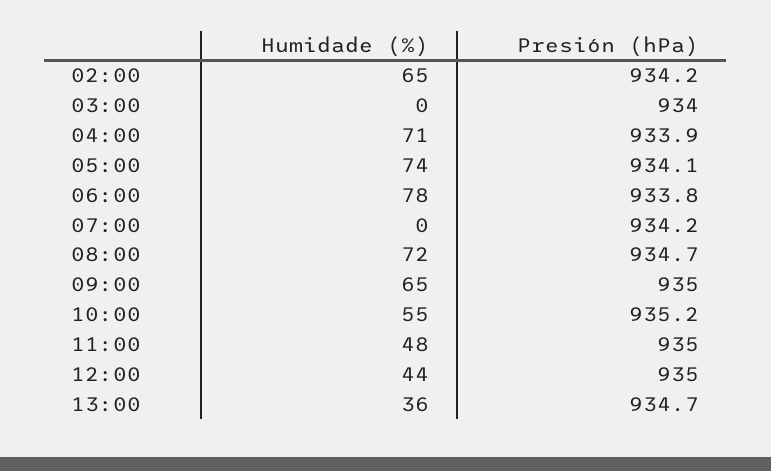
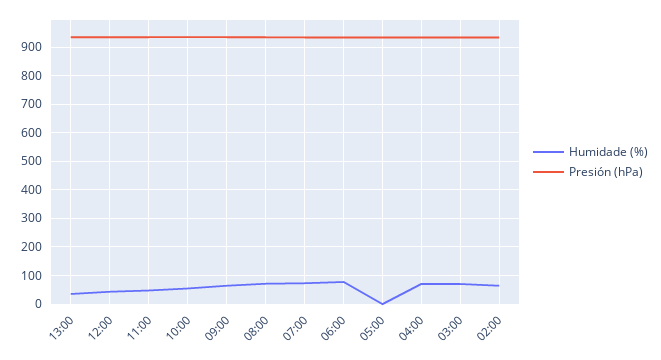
  {
    "Humidade (%)": {
      "02:00": 65,
-     "03:00": 0,
+     "03:00": 75,
      "04:00": 71,
-     "05:00": 74,
+     "05:00": 0,
      "06:00": 78,
-     "07:00": 0,
+     "07:00": 75,
      "08:00": 72,
      "09:00": 65,
      "10:00": 55,
      "11:00": 48,
      "12:00": 44,
      "13:00": 36
    },
    "Presión (hPa)": {
      "02:00": 934.2,
      "03:00": 934,
      "04:00": 933.9,
      "05:00": 934.1,
      "06:00": 933.8,
      "07:00": 934.2,
      "08:00": 934.7,
      "09:00": 935,
      "10:00": 935.2,
      "11:00": 935,
      "12:00": 935,
      "13:00": 934.7
    }
  }

